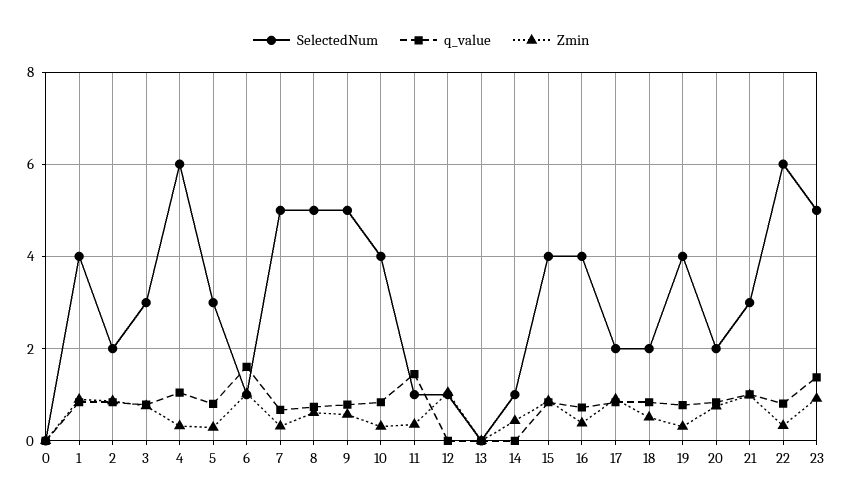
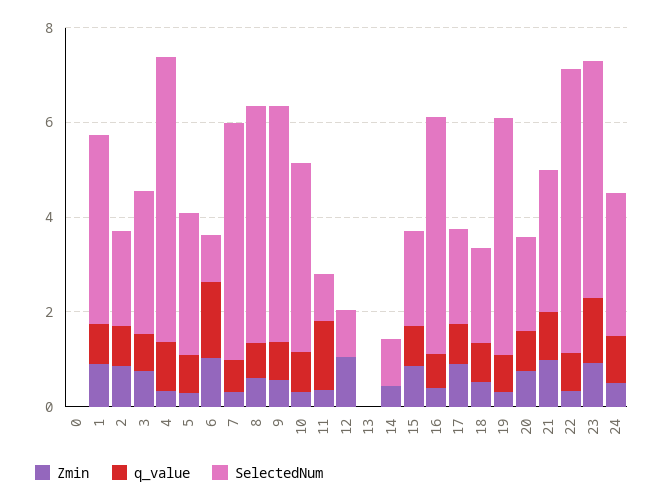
  {
    "SelectedNum": {
      "0": 0,
      "1": 4,
      "2": 2,
      "3": 3,
      "4": 6,
      "5": 3,
      "6": 1,
      "7": 5,
      "8": 5,
      "9": 5,
      "10": 4,
      "11": 1,
      "12": 1,
      "13": 0,
      "14": 1,
-     "15": 4,
+     "15": 2,
-     "16": 4,
+     "16": 5,
      "17": 2,
      "18": 2,
-     "19": 4,
+     "19": 5,
      "20": 2,
      "21": 3,
      "22": 6,
-     "23": 5
+     "23": 5,
+     "24": 3
    },
    "q_value": {
      "0": 0,
      "1": 0.8,
      "2": 0.8,
      "3": 0.8,
      "4": 1,
      "5": 0.8,
      "6": 1.6,
      "7": 0.6,
      "8": 0.8,
      "9": 0.8,
      "10": 0.8,
      "11": 1.4,
      "12": 0,
      "13": 0,
      "14": 0,
      "15": 0.8,
      "16": 0.8,
      "17": 0.8,
      "18": 0.8,
      "19": 0.8,
      "20": 0.8,
      "21": 1,
      "22": 0.8,
-     "23": 1.4
+     "23": 1.4,
+     "24": 1
    },
    "Zmin": {
      "0": 0,
      "1": 0.8,
      "2": 0.8,
      "3": 0.8,
      "4": 0.4,
      "5": 0.2,
      "6": 1,
      "7": 0.4,
      "8": 0.6,
      "9": 0.6,
      "10": 0.4,
      "11": 0.4,
      "12": 1,
      "13": 0,
      "14": 0.4,
      "15": 0.8,
      "16": 0.4,
      "17": 1,
      "18": 0.6,
      "19": 0.4,
      "20": 0.8,
      "21": 1,
      "22": 0.4,
-     "23": 1
+     "23": 1,
+     "24": 0.5
    }
  }

